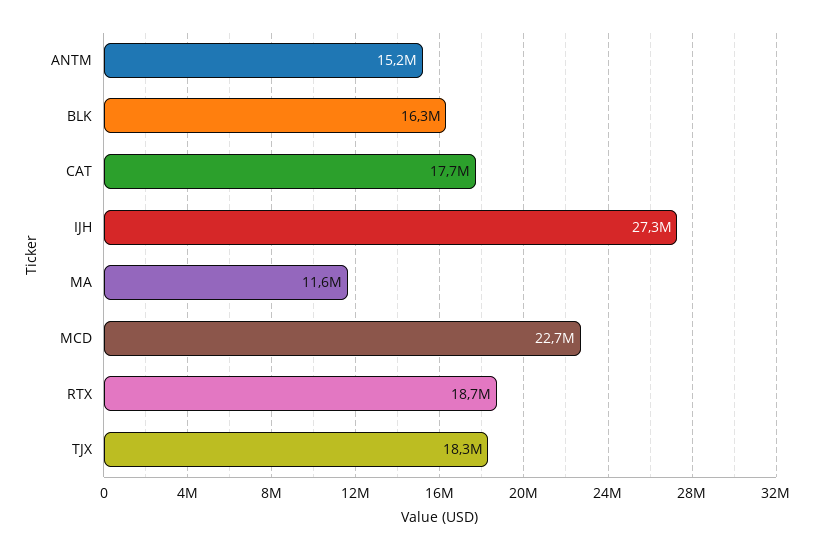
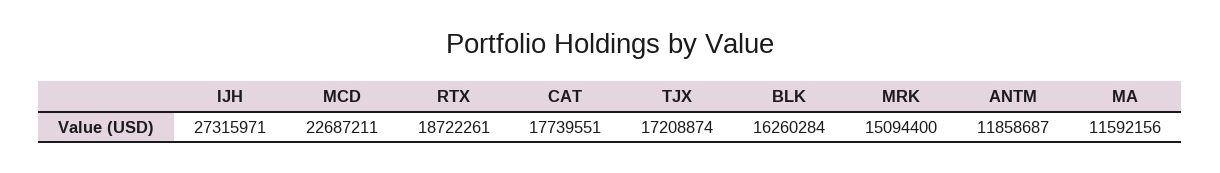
  {
-   "ANTM": 15200000,
+   "ANTM": 11858687,
    "BLK": 16260284,
    "CAT": 17739551,
    "IJH": 27315971,
    "MA": 11592156,
    "MCD": 22687211,
    "RTX": 18722261,
-   "TJX": 18300000
+   "TJX": 17208874,
+   "MRK": 15094400
  }

